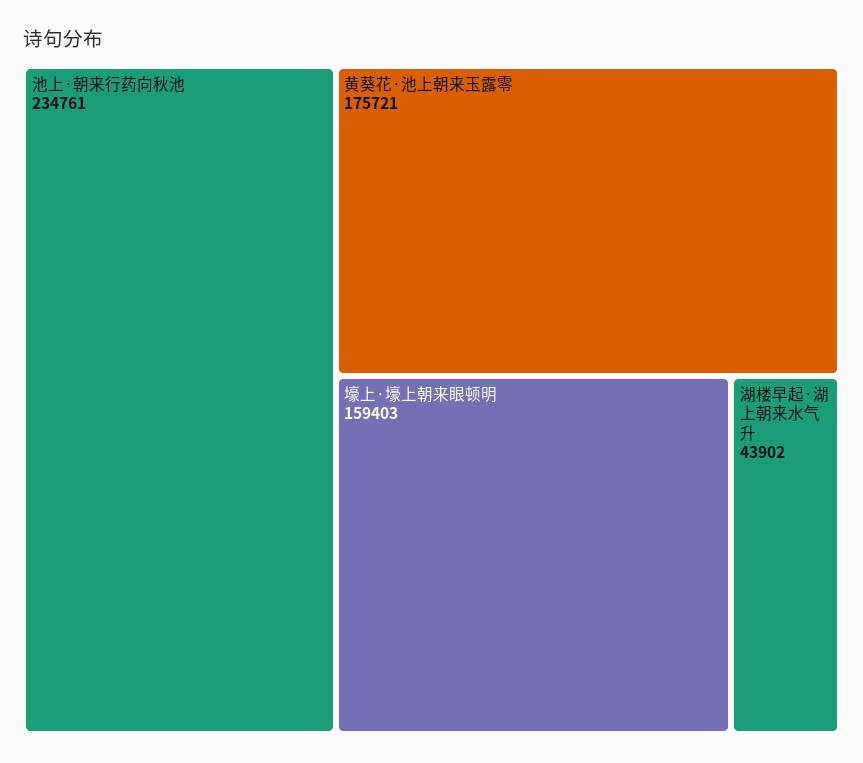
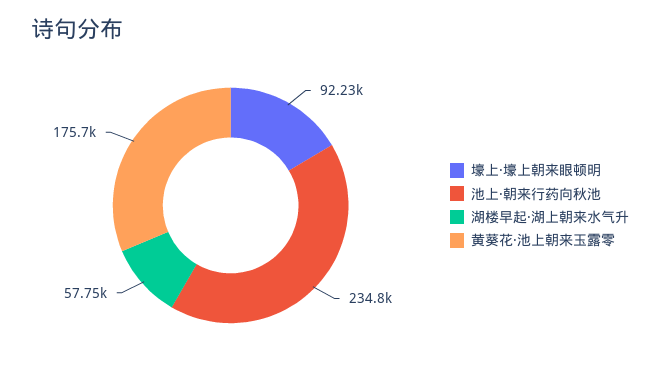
  {
    "池上·朝来行药向秋池": 234761,
    "黄葵花·池上朝来玉露零": 175721,
-   "壕上·壕上朝来眼顿明": 159403,
+   "壕上·壕上朝来眼顿明": 92230,
-   "湖楼早起·湖上朝来水气升": 43902
+   "湖楼早起·湖上朝来水气升": 57750
  }

